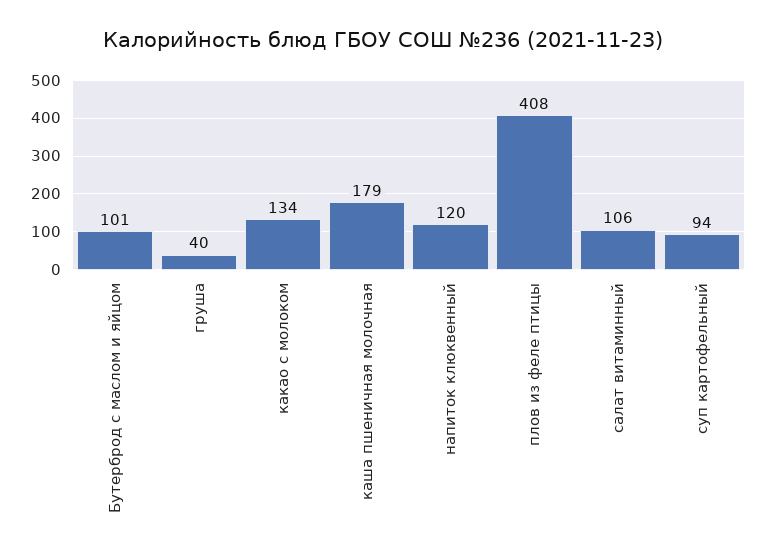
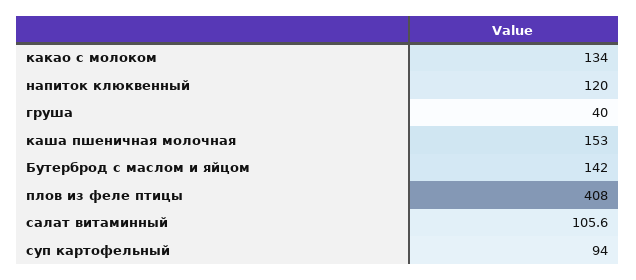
  {
-   "Бутерброд с маслом и яйцом": 101,
+   "Бутерброд с маслом и яйцом": 142,
    "груша": 40,
    "какао с молоком": 134,
-   "каша пшеничная молочная": 179,
+   "каша пшеничная молочная": 153,
    "напиток клюквенный": 120,
    "плов из феле птицы": 408,
    "салат витаминный": 105.6,
    "суп картофельный": 94
  }

